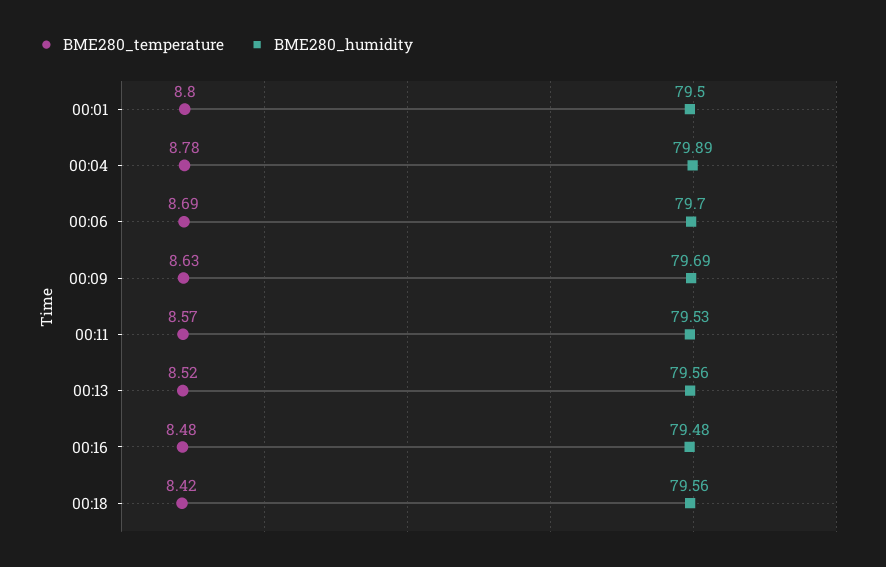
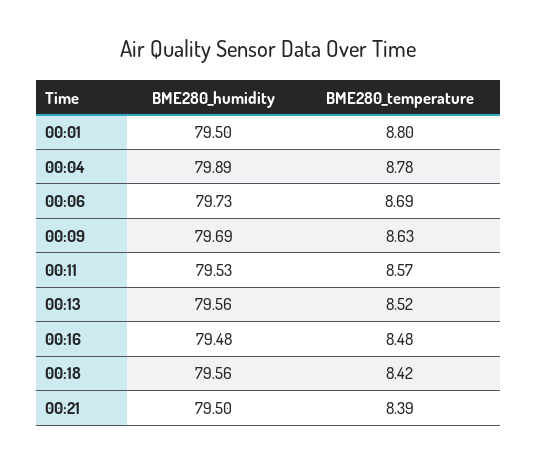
  {
    "BME280_temperature": {
      "00:01": 8.8,
      "00:04": 8.78,
      "00:06": 8.69,
      "00:09": 8.63,
      "00:11": 8.57,
      "00:13": 8.52,
      "00:16": 8.48,
-     "00:18": 8.42
+     "00:18": 8.42,
+     "00:21": 8.39
    },
    "BME280_humidity": {
      "00:01": 79.5,
      "00:04": 79.89,
-     "00:06": 79.7,
+     "00:06": 79.73,
      "00:09": 79.69,
      "00:11": 79.53,
      "00:13": 79.56,
      "00:16": 79.48,
-     "00:18": 79.56
+     "00:18": 79.56,
+     "00:21": 79.5
    }
  }

